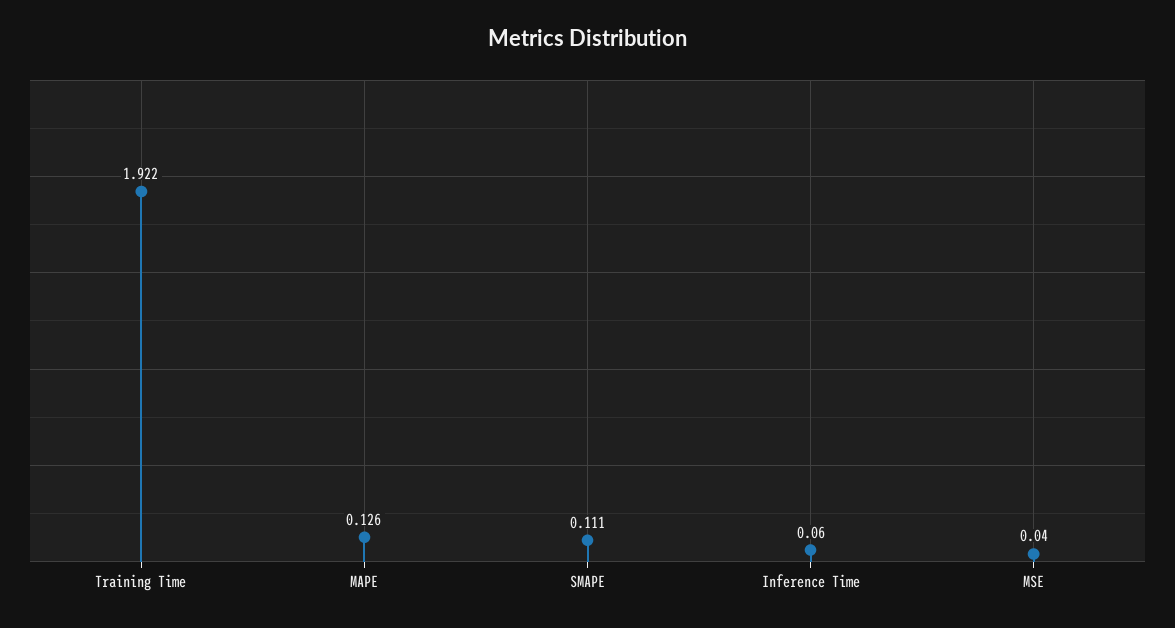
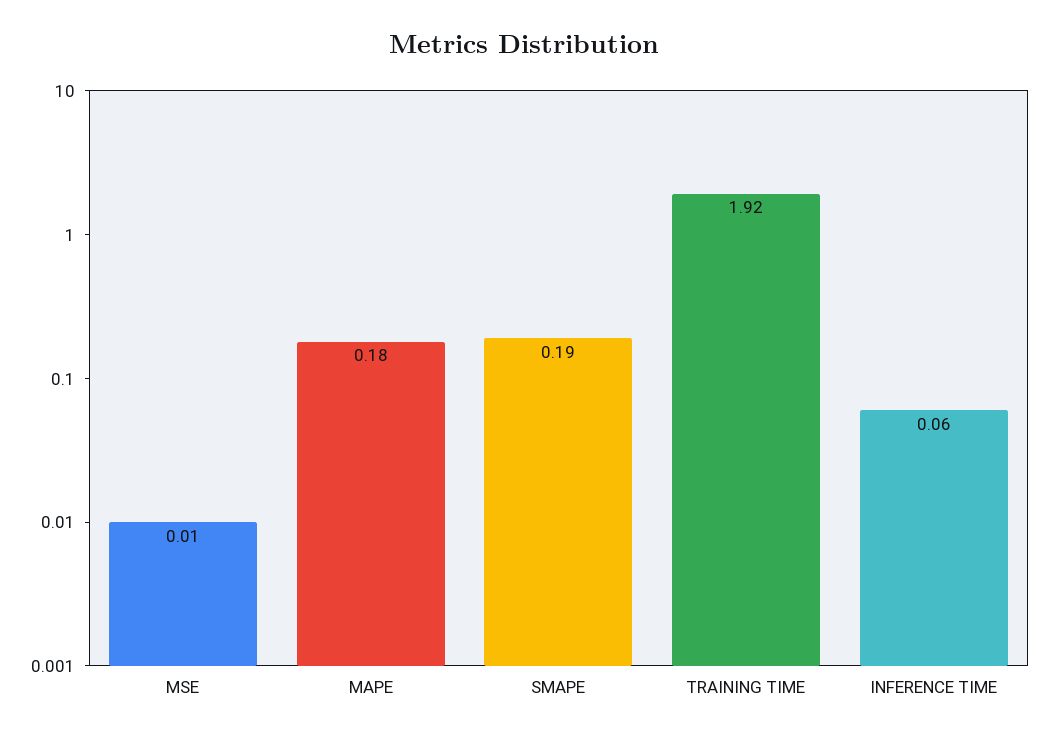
  {
    "Training Time": 1.922,
-   "MAPE": 0.126,
+   "MAPE": 0.18,
-   "SMAPE": 0.111,
+   "SMAPE": 0.19,
    "Inference Time": 0.06,
-   "MSE": 0.04
+   "MSE": 0.01
  }

